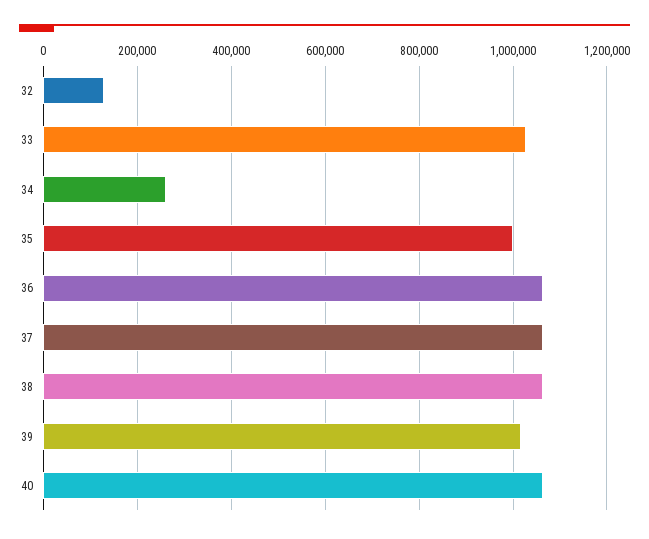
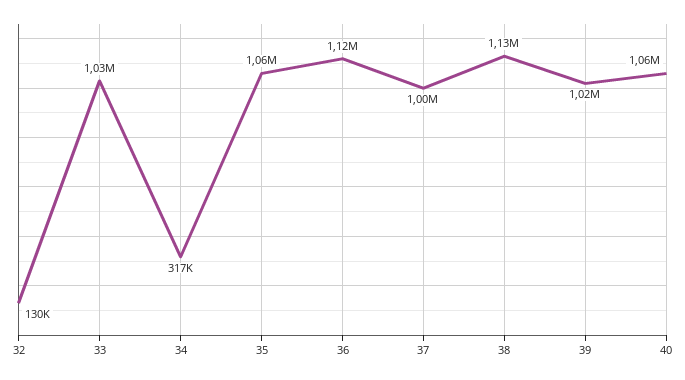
  {
    "32": 130000,
    "33": 1030000,
-   "34": 260000,
+   "34": 317000,
-   "35": 1000000,
+   "35": 1060000,
-   "36": 1060000,
+   "36": 1120000,
-   "37": 1060000,
+   "37": 1000000,
-   "38": 1060000,
+   "38": 1130000,
    "39": 1020000,
    "40": 1060000
  }

